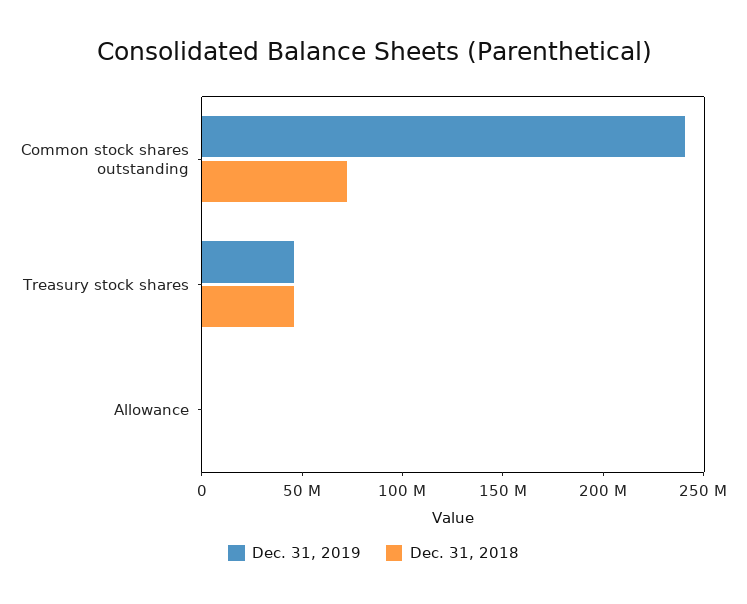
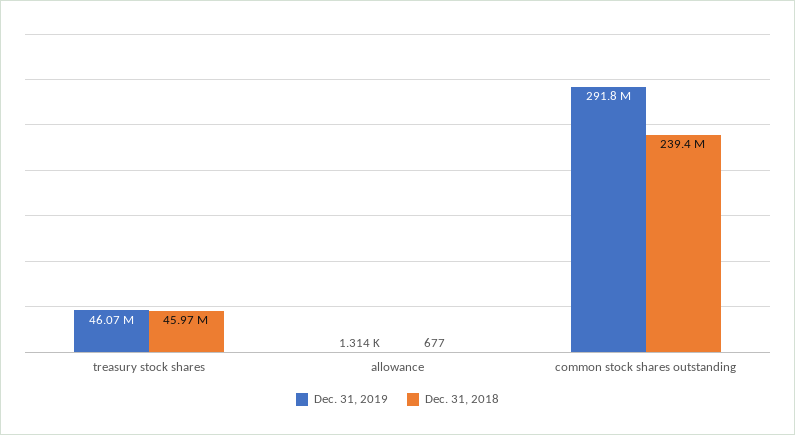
  {
    "Dec. 31, 2019": {
-     "Common stock shares outstanding": 240000000,
+     "Common stock shares outstanding": 291800000,
      "Treasury stock shares": 46070000,
      "Allowance": 1314
    },
    "Dec. 31, 2018": {
-     "Common stock shares outstanding": 70000000,
+     "Common stock shares outstanding": 239400000,
      "Treasury stock shares": 45970000,
      "Allowance": 677
    }
  }

